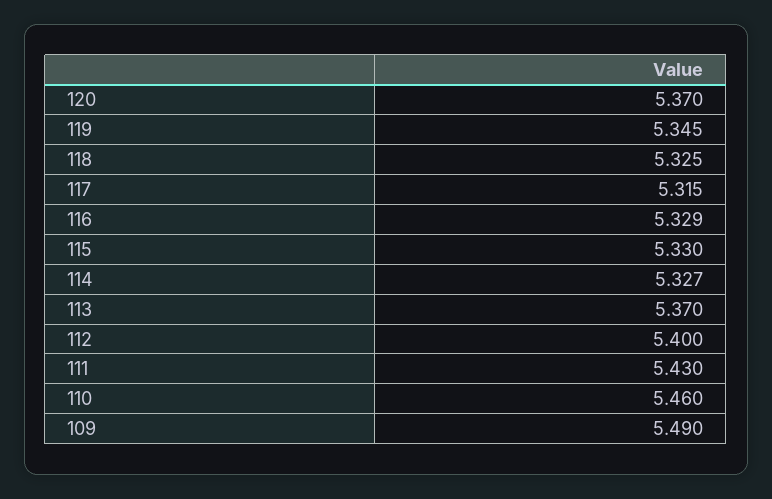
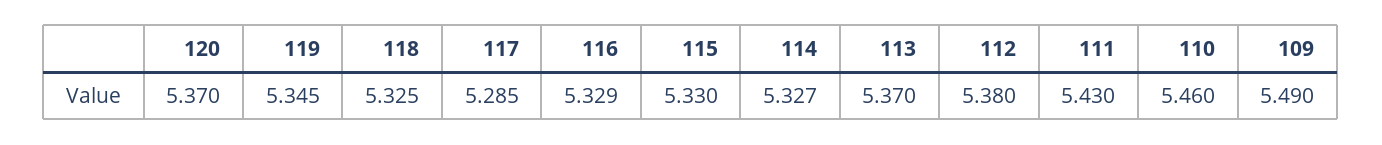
  {
    "120": 5.37,
    "119": 5.345,
    "118": 5.325,
-   "117": 5.315,
+   "117": 5.285,
    "116": 5.329,
    "115": 5.33,
    "114": 5.327,
    "113": 5.37,
-   "112": 5.4,
+   "112": 5.38,
    "111": 5.43,
    "110": 5.46,
    "109": 5.49
  }

